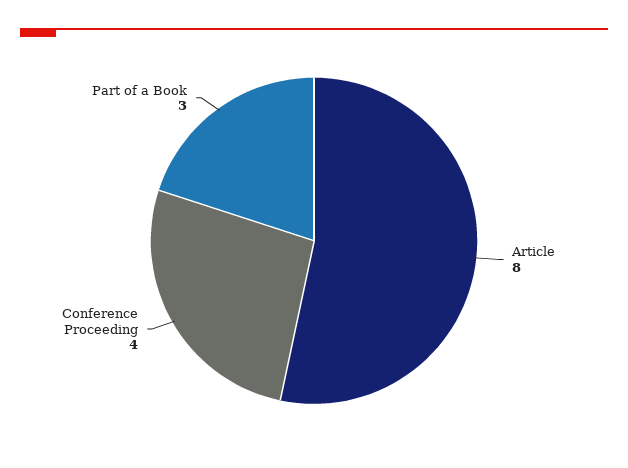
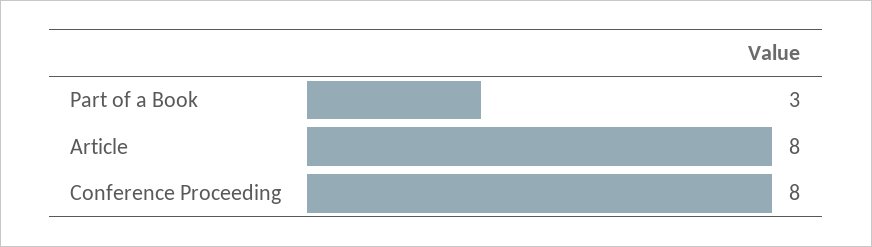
  {
    "Article": 8,
-   "Conference Proceeding": 4,
+   "Conference Proceeding": 8,
    "Part of a Book": 3
  }

